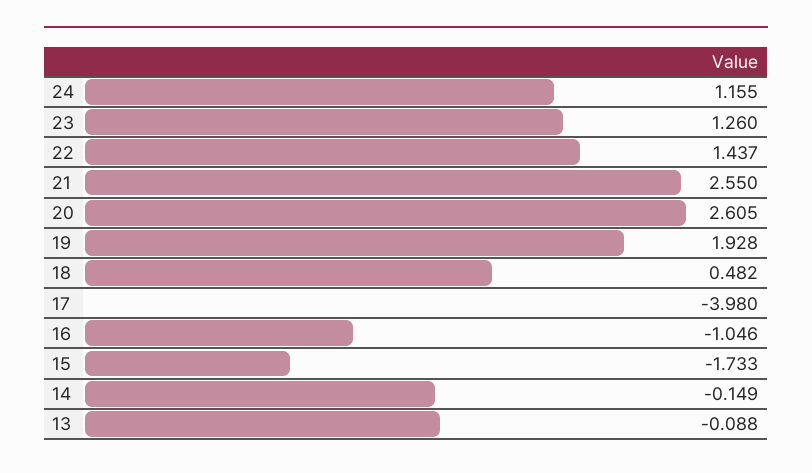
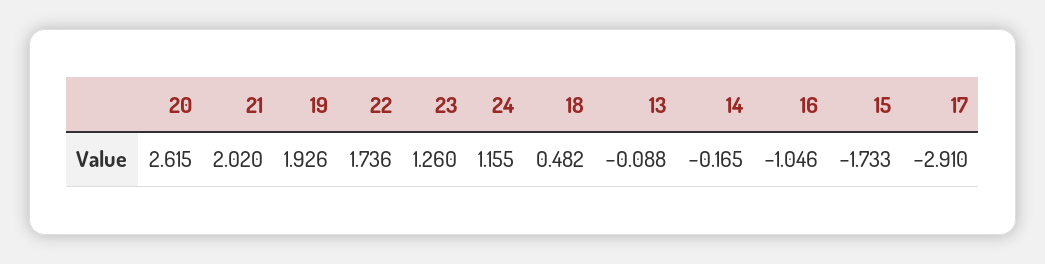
  {
    "24": 1.155,
    "23": 1.26,
-   "22": 1.437,
+   "22": 1.736,
-   "21": 2.55,
+   "21": 2.02,
-   "20": 2.605,
+   "20": 2.615,
-   "19": 1.928,
+   "19": 1.926,
    "18": 0.482,
-   "17": -3.98,
+   "17": -2.91,
    "16": -1.046,
    "15": -1.733,
-   "14": -0.149,
+   "14": -0.165,
    "13": -0.088
  }

